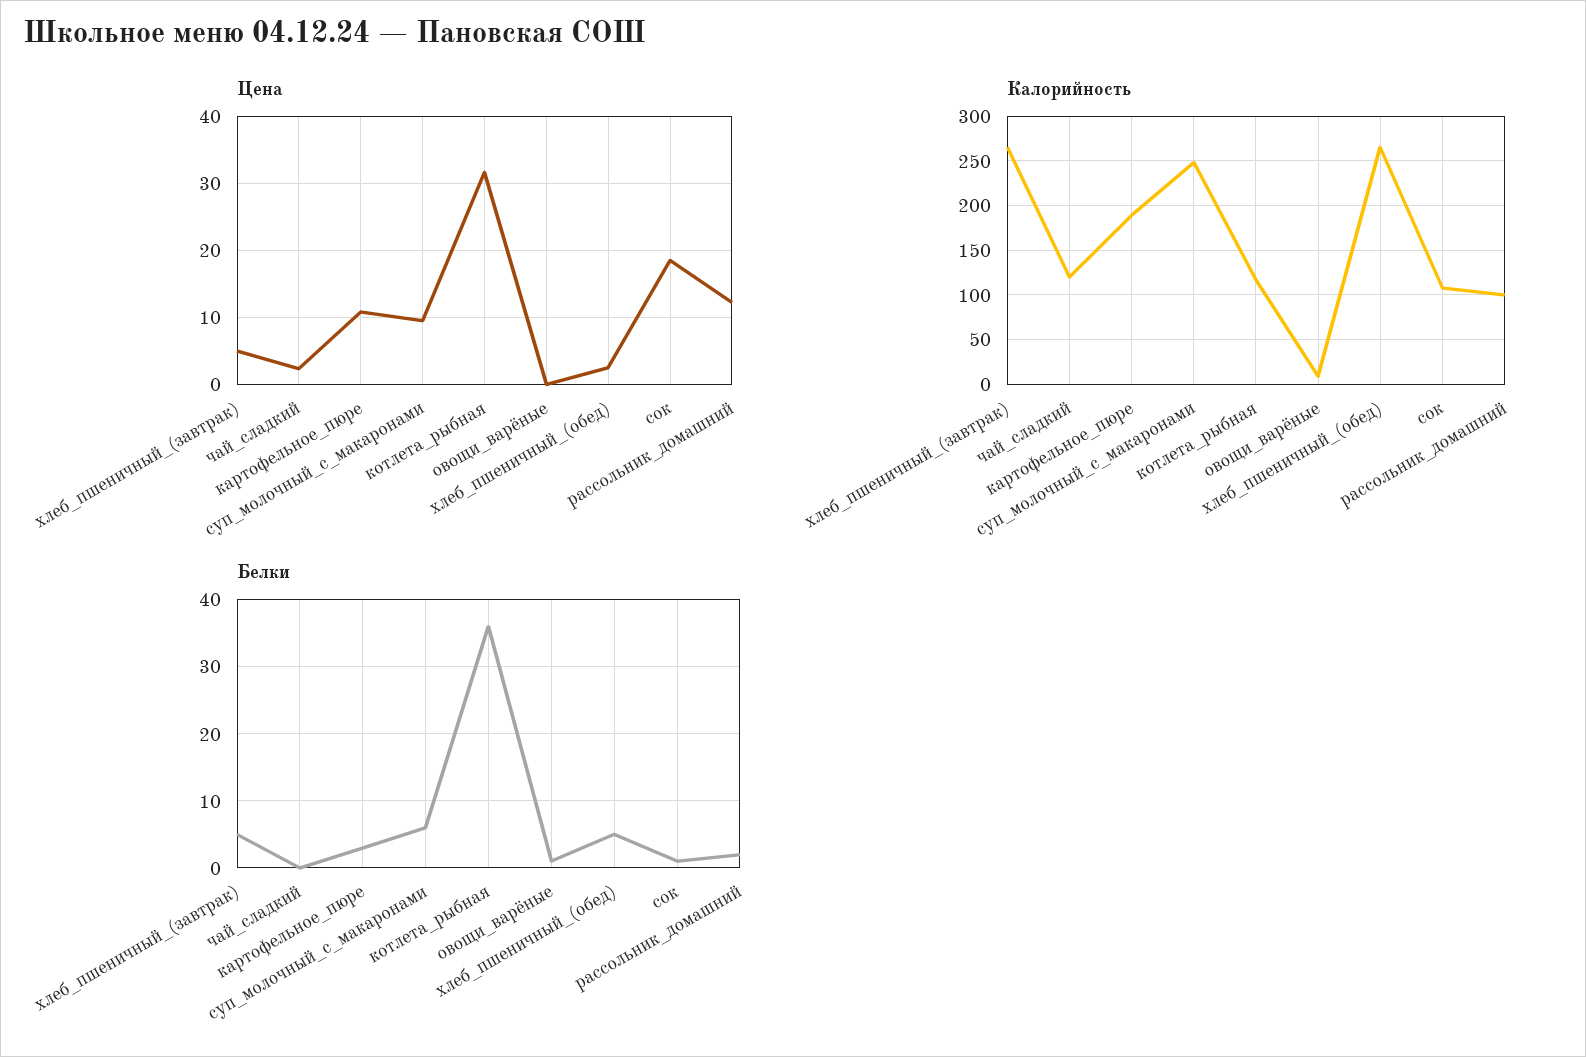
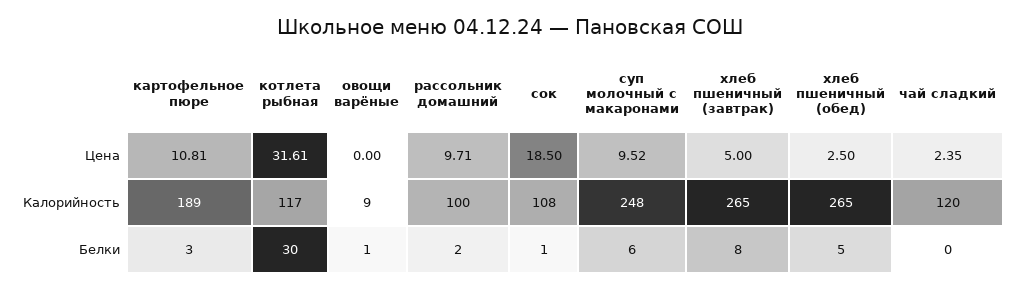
  {
    "Цена": {
      "хлеб_пшеничный_(завтрак)": 5,
      "чай_сладкий": 2.35,
      "картофельное_пюре": 10.81,
      "суп_молочный_с_макаронами": 9.52,
      "котлета_рыбная": 31.61,
      "овощи_варёные": 0,
      "хлеб_пшеничный_(обед)": 2.5,
      "сок": 18.5,
-     "рассольник_домашний": 12
+     "рассольник_домашний": 9.71
    },
    "Калорийность": {
      "хлеб_пшеничный_(завтрак)": 265,
      "чай_сладкий": 120,
      "картофельное_пюре": 189,
      "суп_молочный_с_макаронами": 248,
      "котлета_рыбная": 117,
      "овощи_варёные": 9,
      "хлеб_пшеничный_(обед)": 265,
      "сок": 108,
      "рассольник_домашний": 100
    },
    "Белки": {
-     "хлеб_пшеничный_(завтрак)": 5,
+     "хлеб_пшеничный_(завтрак)": 8,
      "чай_сладкий": 0,
      "картофельное_пюре": 3,
      "суп_молочный_с_макаронами": 6,
-     "котлета_рыбная": 36,
+     "котлета_рыбная": 30,
      "овощи_варёные": 1,
      "хлеб_пшеничный_(обед)": 5,
      "сок": 1,
      "рассольник_домашний": 2
    }
  }

